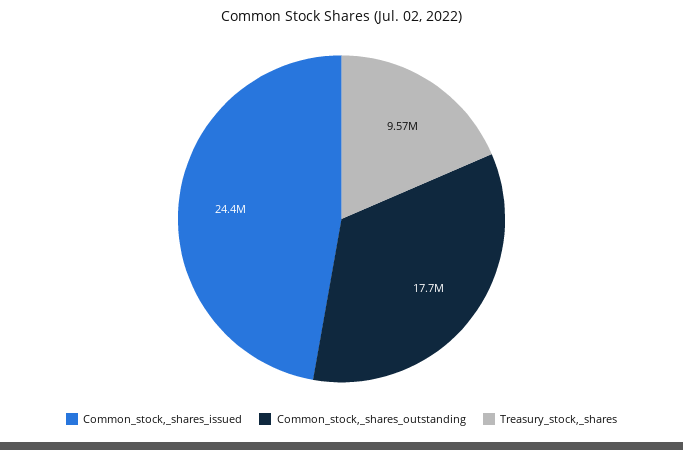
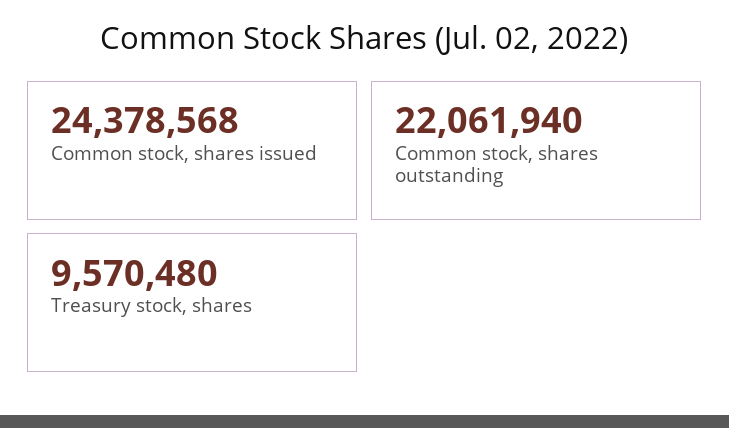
  {
    "Common_stock,_shares_issued": 24378568,
-   "Common_stock,_shares_outstanding": 17700000,
+   "Common_stock,_shares_outstanding": 22061940,
    "Treasury_stock,_shares": 9570480
  }

